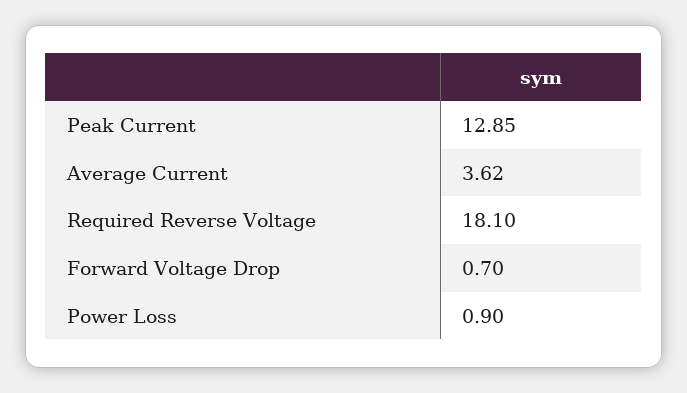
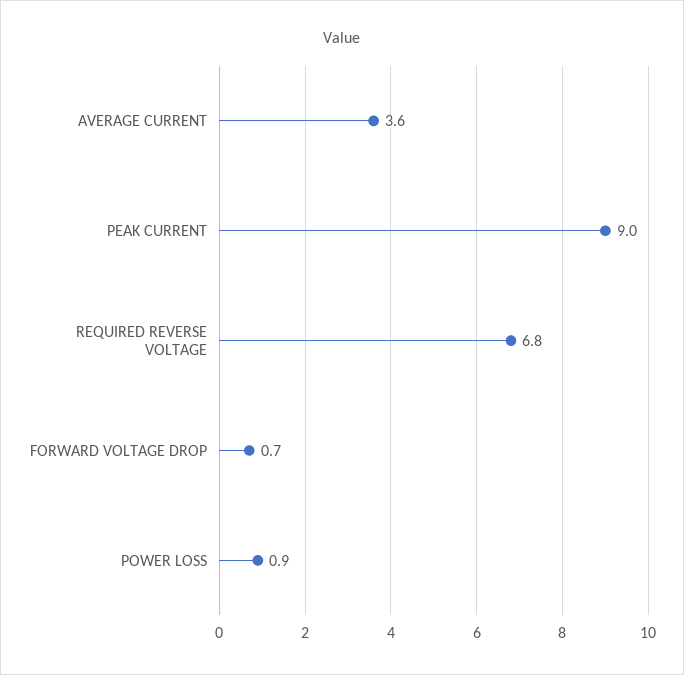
  {
-   "Peak Current": 12.85,
+   "Peak Current": 9,
-   "Average Current": 3.62,
+   "Average Current": 3.6,
-   "Required Reverse Voltage": 18.1,
+   "Required Reverse Voltage": 6.8,
    "Forward Voltage Drop": 0.7,
    "Power Loss": 0.9
  }

